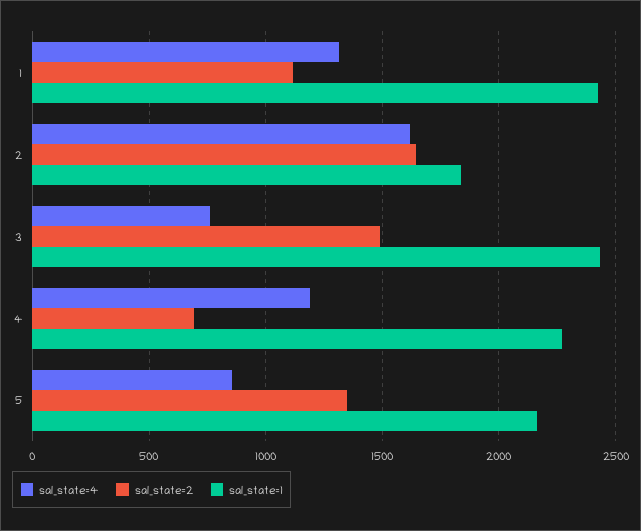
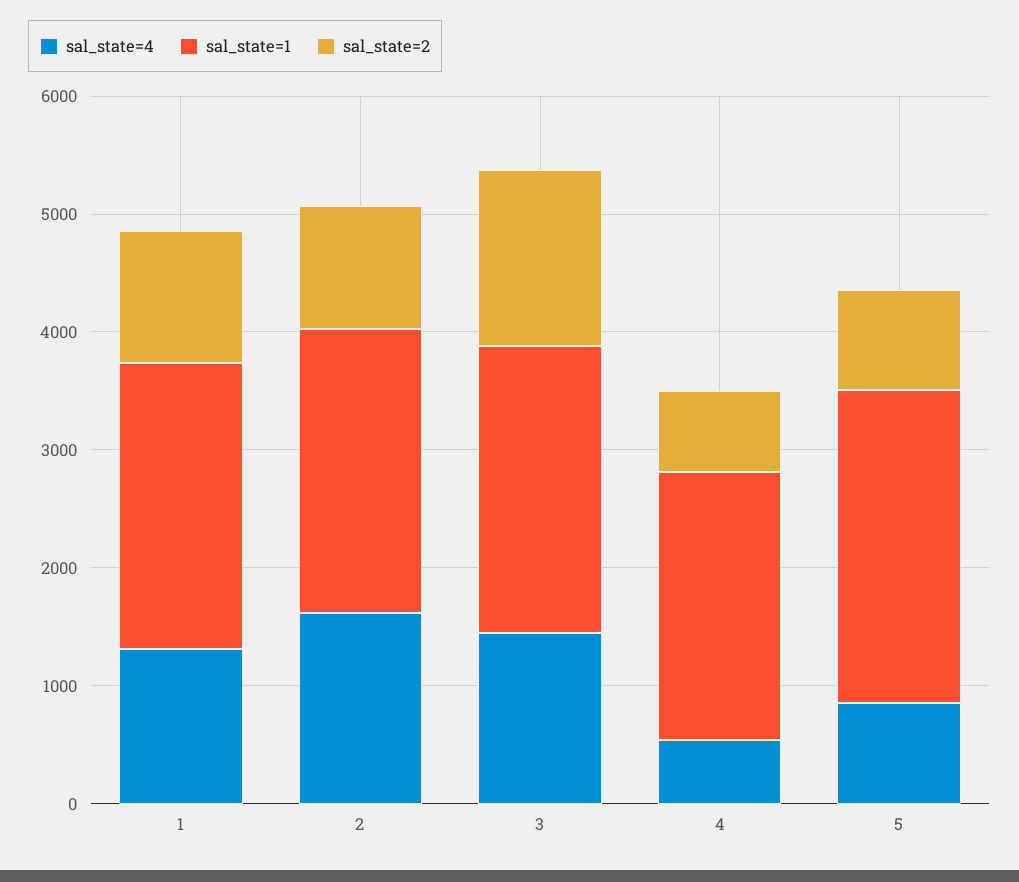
  {
    "sal_state=4": {
      "1": 1300,
      "2": 1600,
-     "3": 750,
+     "3": 1400,
-     "4": 1200,
+     "4": 600,
      "5": 850
    },
    "sal_state=2": {
      "1": 1100,
-     "2": 1650,
+     "2": 1000,
      "3": 1500,
      "4": 700,
-     "5": 1350
+     "5": 800
    },
    "sal_state=1": {
      "1": 2450,
-     "2": 1850,
+     "2": 2400,
      "3": 2450,
      "4": 2250,
-     "5": 2150
+     "5": 2600
    }
  }

